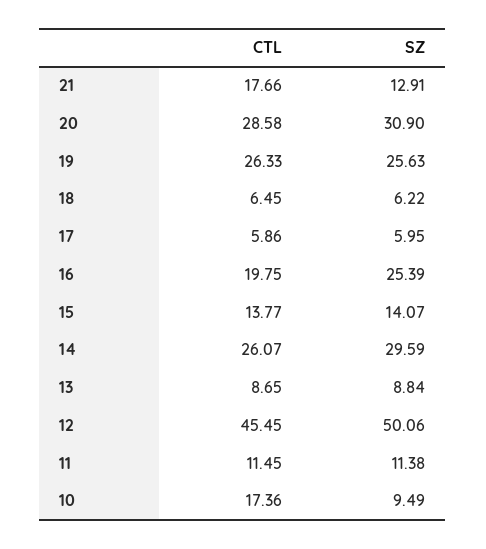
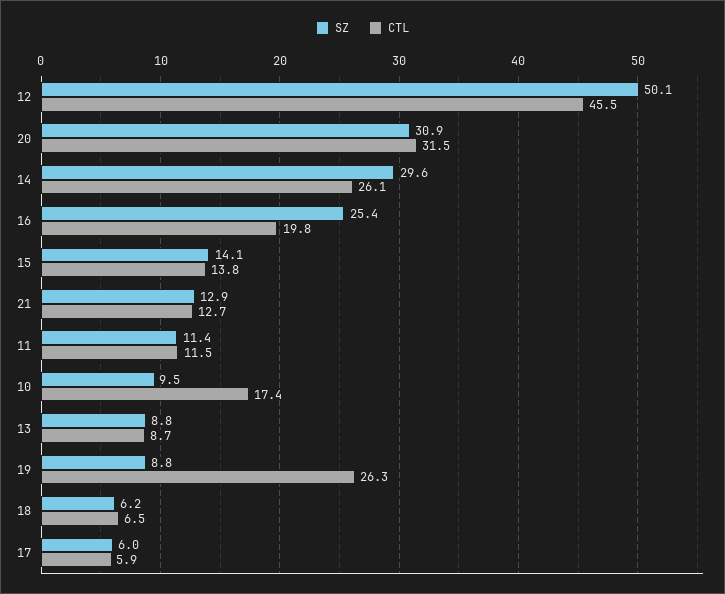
  {
    "CTL": {
-     "21": 17.66,
+     "21": 12.7,
-     "20": 28.58,
+     "20": 31.5,
      "19": 26.33,
      "18": 6.45,
      "17": 5.86,
      "16": 19.75,
      "15": 13.77,
      "14": 26.07,
      "13": 8.65,
      "12": 45.45,
      "11": 11.45,
      "10": 17.36
    },
    "SZ": {
      "21": 12.91,
      "20": 30.9,
-     "19": 25.63,
+     "19": 8.8,
      "18": 6.22,
      "17": 5.95,
      "16": 25.39,
      "15": 14.07,
      "14": 29.59,
      "13": 8.84,
      "12": 50.06,
      "11": 11.38,
      "10": 9.49
    }
  }

